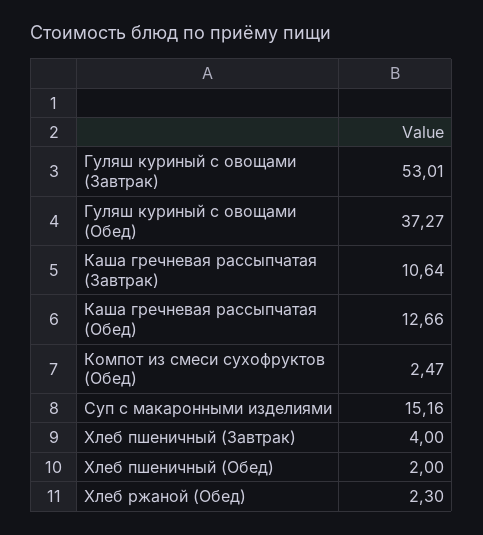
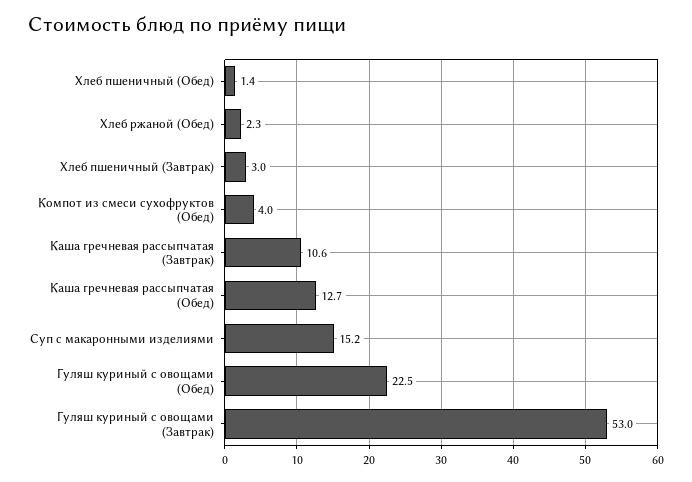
  {
    "Гуляш куриный с овощами (Завтрак)": 53.01,
-   "Гуляш куриный с овощами (Обед)": 37.27,
+   "Гуляш куриный с овощами (Обед)": 22.5,
    "Каша гречневая рассыпчатая (Завтрак)": 10.64,
    "Каша гречневая рассыпчатая (Обед)": 12.66,
-   "Компот из смеси сухофруктов (Обед)": 2.47,
+   "Компот из смеси сухофруктов (Обед)": 4,
    "Суп с макаронными изделиями": 15.16,
-   "Хлеб пшеничный (Завтрак)": 4,
+   "Хлеб пшеничный (Завтрак)": 3,
-   "Хлеб пшеничный (Обед)": 2,
+   "Хлеб пшеничный (Обед)": 1.4,
    "Хлеб ржаной (Обед)": 2.3
  }

